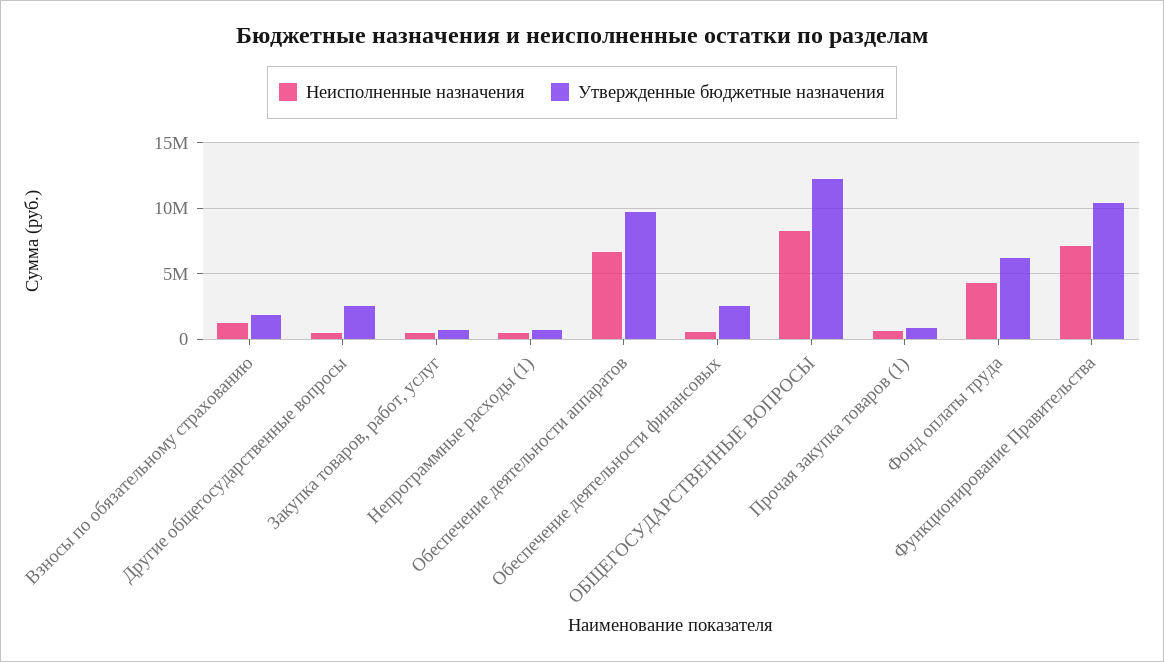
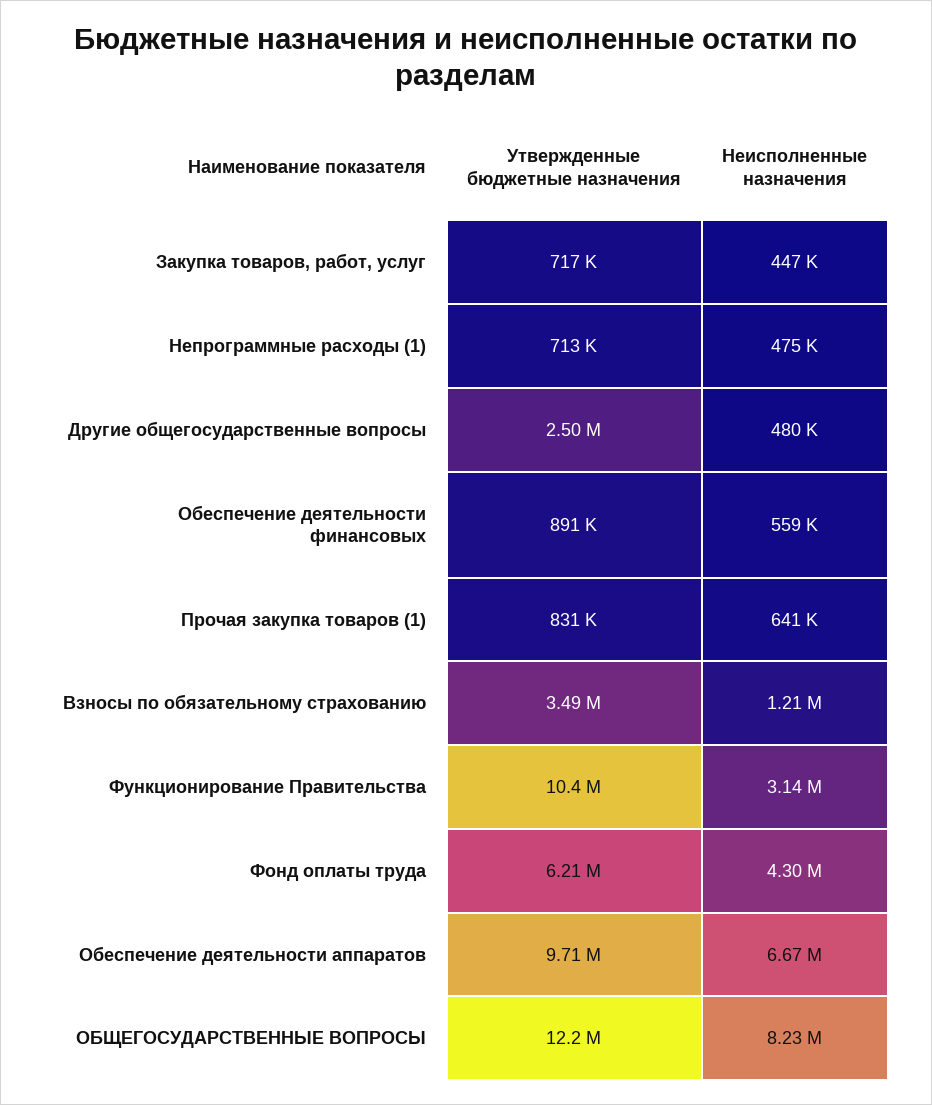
  {
    "Неисполненные назначения": {
      "Взносы по обязательному страхованию": 1210000,
      "Другие общегосударственные вопросы": 480000,
      "Закупка товаров, работ, услуг": 447000,
      "Непрограммные расходы (1)": 475000,
      "Обеспечение деятельности аппаратов": 6670000,
      "Обеспечение деятельности финансовых": 559000,
      "ОБЩЕГОСУДАРСТВЕННЫЕ ВОПРОСЫ": 8230000,
      "Прочая закупка товаров (1)": 641000,
      "Фонд оплаты труда": 4300000,
-     "Функционирование Правительства": 7000000
+     "Функционирование Правительства": 3140000
    },
    "Утвержденные бюджетные назначения": {
-     "Взносы по обязательному страхованию": 2000000,
+     "Взносы по обязательному страхованию": 3490000,
      "Другие общегосударственные вопросы": 2500000,
      "Закупка товаров, работ, услуг": 717000,
      "Непрограммные расходы (1)": 713000,
      "Обеспечение деятельности аппаратов": 9710000,
-     "Обеспечение деятельности финансовых": 2500000,
+     "Обеспечение деятельности финансовых": 891000,
      "ОБЩЕГОСУДАРСТВЕННЫЕ ВОПРОСЫ": 12200000,
      "Прочая закупка товаров (1)": 831000,
      "Фонд оплаты труда": 6210000,
      "Функционирование Правительства": 10400000
    }
  }

